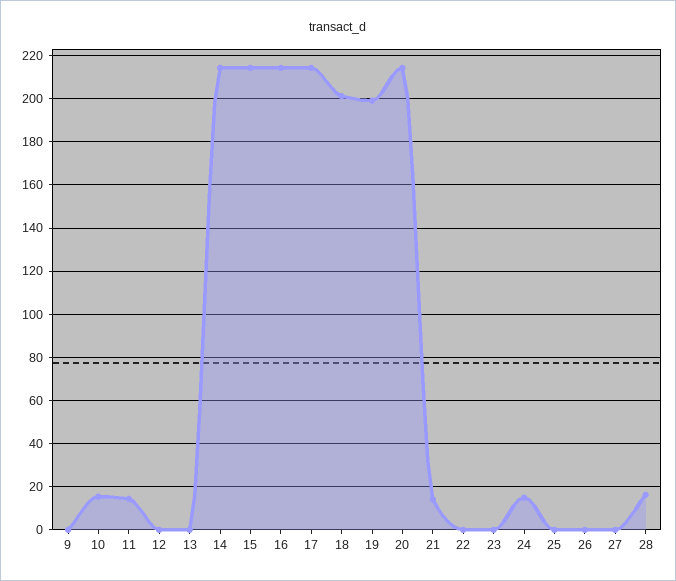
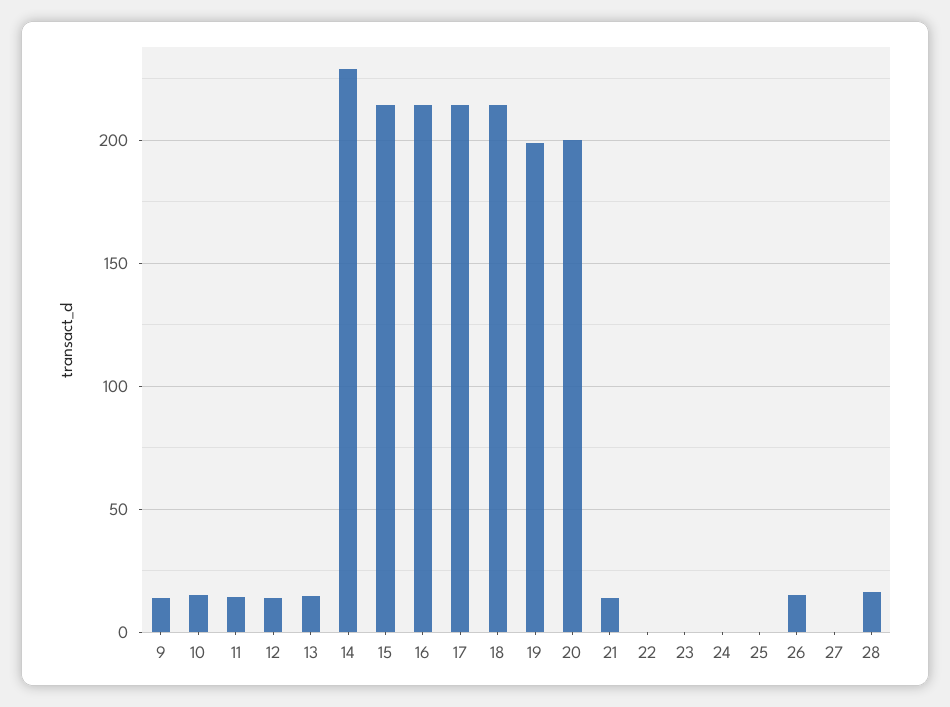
  {
-   "9": 0,
+   "9": 15,
    "10": 15,
    "11": 15,
-   "12": 0,
+   "12": 15,
-   "13": 0,
+   "13": 15,
-   "14": 215,
+   "14": 230,
    "15": 215,
    "16": 215,
    "17": 215,
-   "18": 200,
+   "18": 215,
    "19": 200,
-   "20": 215,
+   "20": 200,
    "21": 15,
    "22": 0,
    "23": 0,
-   "24": 15,
+   "24": 0,
    "25": 0,
-   "26": 0,
+   "26": 15,
    "27": 0,
    "28": 15
  }

